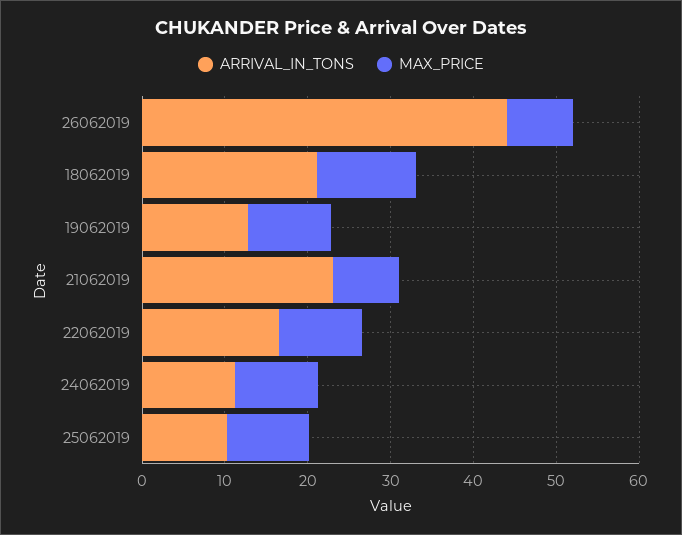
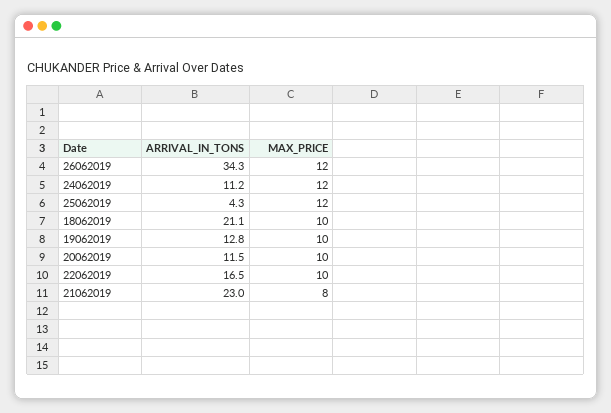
  {
    "ARRIVAL_IN_TONS": {
-     "26062019": 44,
+     "26062019": 34.3,
      "18062019": 21.1,
      "19062019": 12.8,
      "21062019": 23,
      "22062019": 16.5,
      "24062019": 11.2,
-     "25062019": 10
+     "25062019": 4.3,
+     "20062019": 11.5
    },
    "MAX_PRICE": {
-     "26062019": 8,
+     "26062019": 12,
-     "18062019": 12,
+     "18062019": 10,
      "19062019": 10,
      "21062019": 8,
      "22062019": 10,
-     "24062019": 10,
+     "24062019": 12,
-     "25062019": 10
+     "25062019": 12,
+     "20062019": 10
    }
  }

